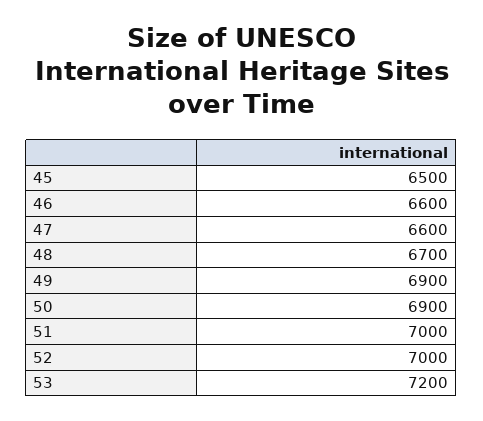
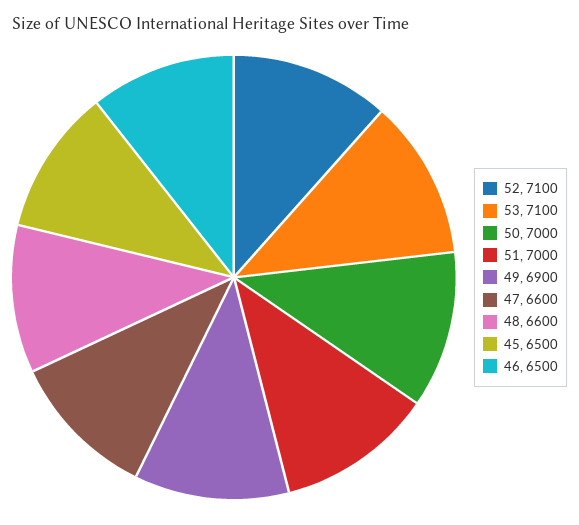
  {
    "45": 6500,
-   "46": 6600,
+   "46": 6500,
    "47": 6600,
-   "48": 6700,
+   "48": 6600,
    "49": 6900,
-   "50": 6900,
+   "50": 7000,
    "51": 7000,
-   "52": 7000,
+   "52": 7100,
-   "53": 7200
+   "53": 7100
  }

